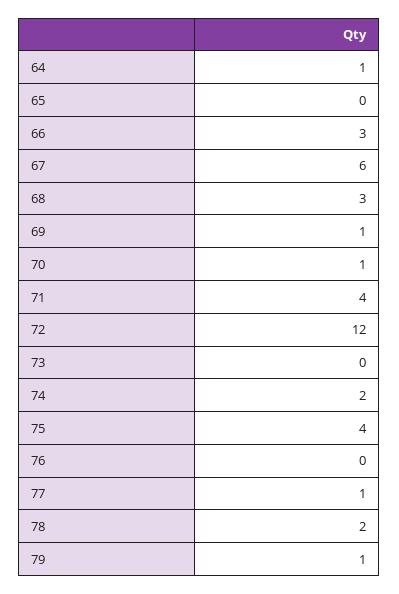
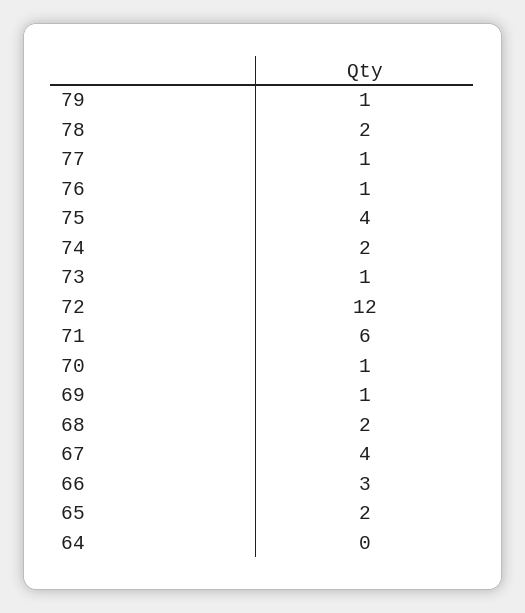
  {
-   "64": 1,
+   "64": 0,
-   "65": 0,
+   "65": 2,
    "66": 3,
-   "67": 6,
+   "67": 4,
-   "68": 3,
+   "68": 2,
    "69": 1,
    "70": 1,
-   "71": 4,
+   "71": 6,
    "72": 12,
-   "73": 0,
+   "73": 1,
    "74": 2,
    "75": 4,
-   "76": 0,
+   "76": 1,
    "77": 1,
    "78": 2,
    "79": 1
  }

